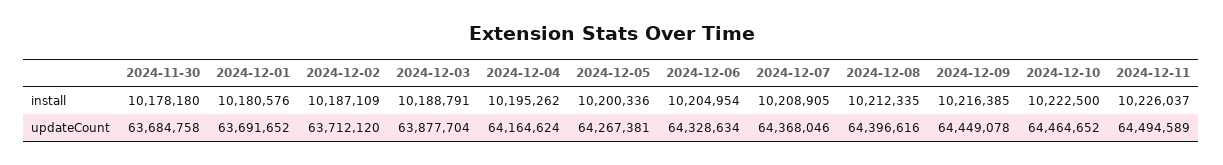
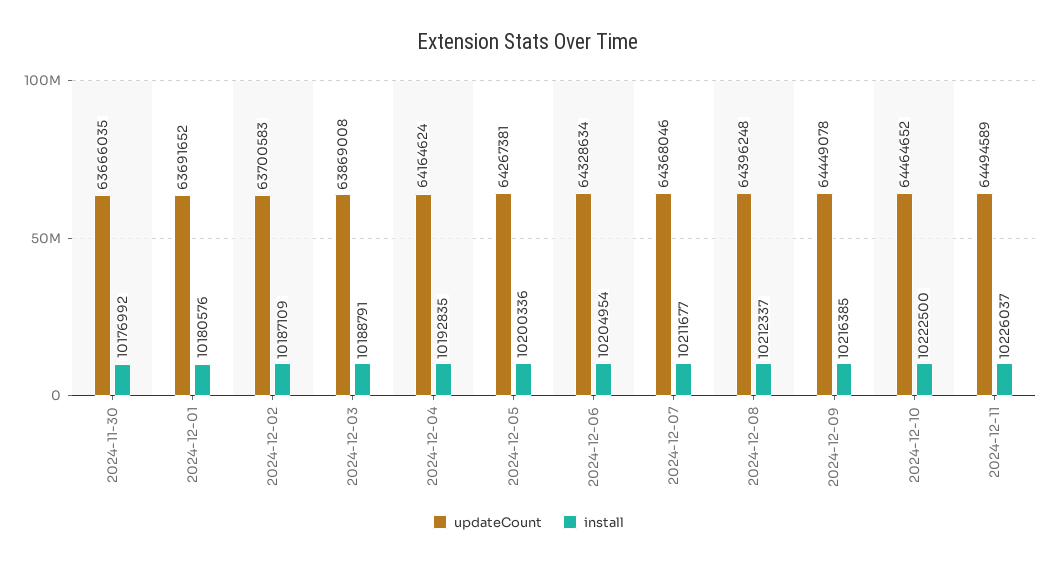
  {
    "install": {
-     "2024-11-30": 10178180,
+     "2024-11-30": 10176992,
      "2024-12-01": 10180576,
      "2024-12-02": 10187109,
      "2024-12-03": 10188791,
-     "2024-12-04": 10195262,
+     "2024-12-04": 10192835,
      "2024-12-05": 10200336,
      "2024-12-06": 10204954,
-     "2024-12-07": 10208905,
+     "2024-12-07": 10211677,
-     "2024-12-08": 10212335,
+     "2024-12-08": 10212337,
      "2024-12-09": 10216385,
      "2024-12-10": 10222500,
      "2024-12-11": 10226037
    },
    "updateCount": {
-     "2024-11-30": 63684758,
+     "2024-11-30": 63666035,
      "2024-12-01": 63691652,
-     "2024-12-02": 63712120,
+     "2024-12-02": 63700583,
-     "2024-12-03": 63877704,
+     "2024-12-03": 63869008,
      "2024-12-04": 64164624,
      "2024-12-05": 64267381,
      "2024-12-06": 64328634,
      "2024-12-07": 64368046,
-     "2024-12-08": 64396616,
+     "2024-12-08": 64396248,
      "2024-12-09": 64449078,
      "2024-12-10": 64464652,
      "2024-12-11": 64494589
    }
  }

